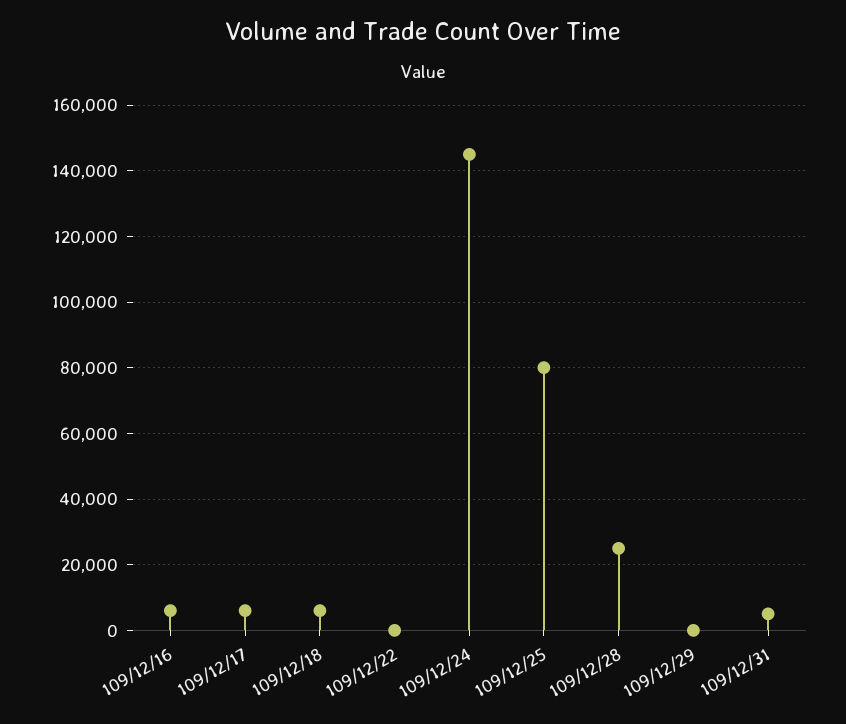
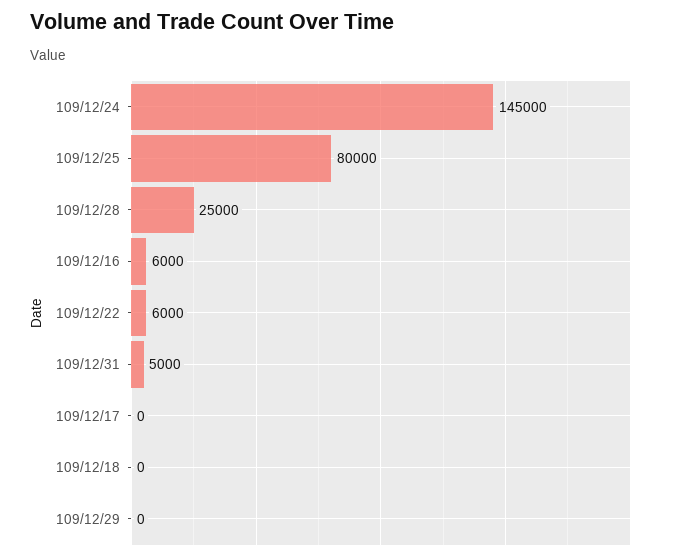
  {
    "109/12/16": 6000,
-   "109/12/17": 6000,
+   "109/12/17": 0,
-   "109/12/18": 6000,
+   "109/12/18": 0,
-   "109/12/22": 0,
+   "109/12/22": 6000,
    "109/12/24": 145000,
    "109/12/25": 80000,
    "109/12/28": 25000,
    "109/12/29": 0,
    "109/12/31": 5000
  }

